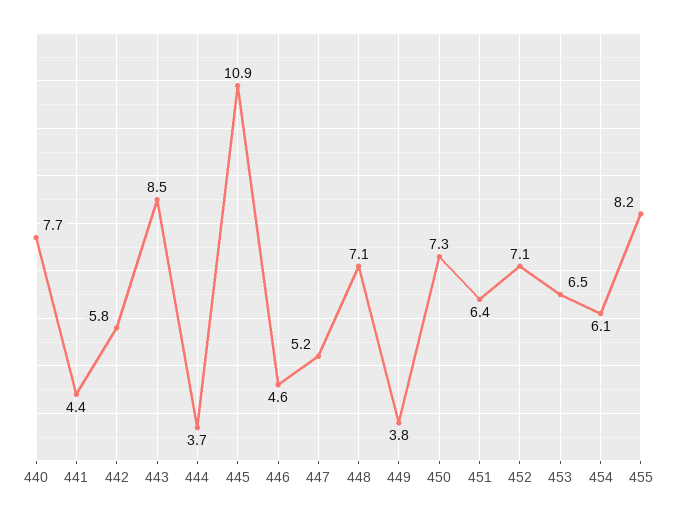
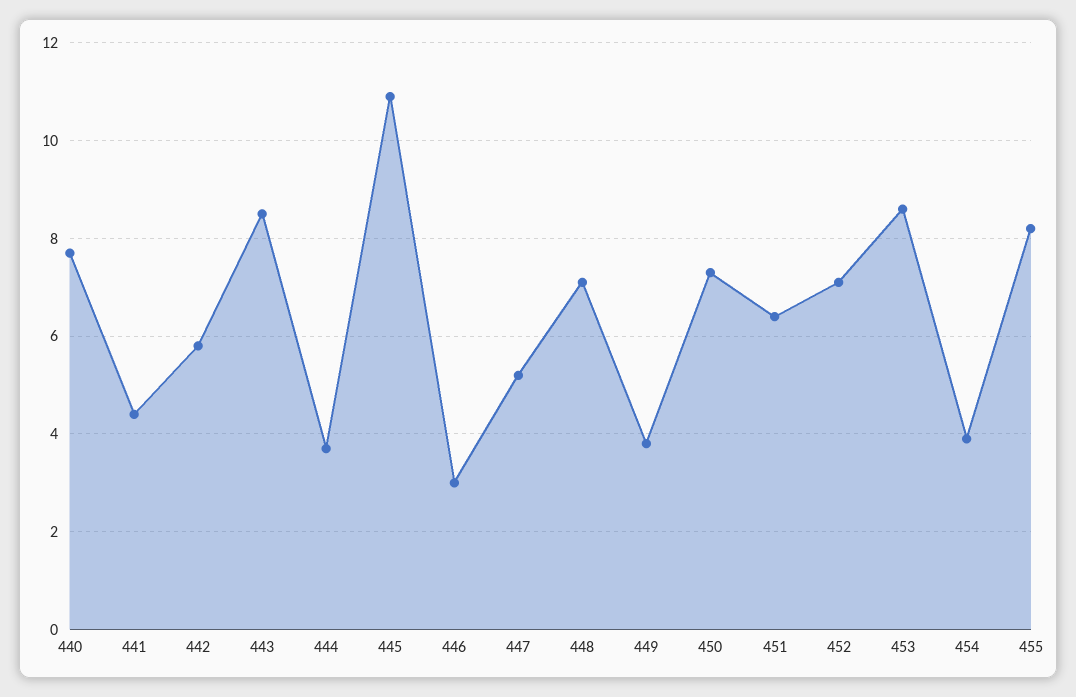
  {
    "440": 7.7,
    "441": 4.4,
    "442": 5.8,
    "443": 8.5,
    "444": 3.7,
    "445": 10.9,
-   "446": 4.6,
+   "446": 3,
    "447": 5.2,
    "448": 7.1,
    "449": 3.8,
    "450": 7.3,
    "451": 6.4,
    "452": 7.1,
-   "453": 6.5,
+   "453": 8.5,
-   "454": 6.1,
+   "454": 4,
    "455": 8.2
  }

